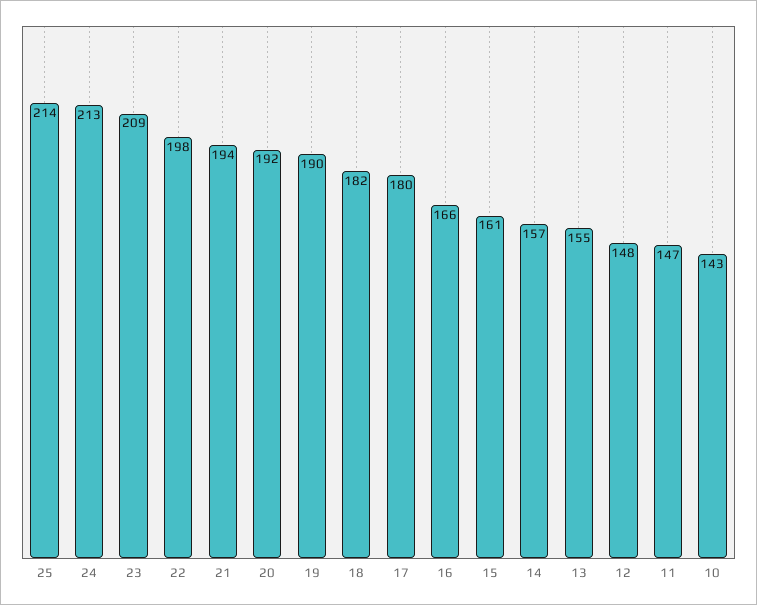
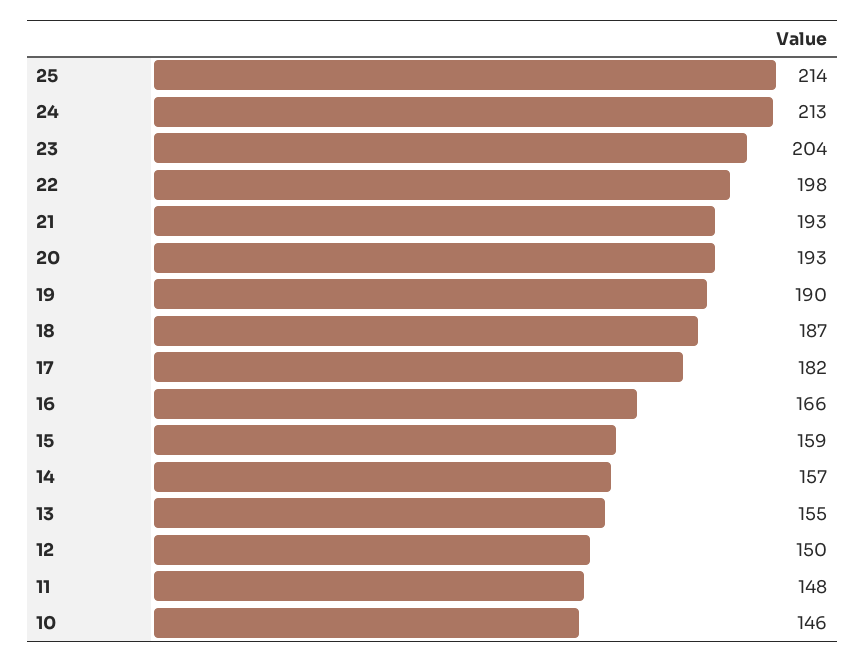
  {
    "25": 214,
    "24": 213,
-   "23": 209,
+   "23": 204,
    "22": 198,
-   "21": 194,
+   "21": 193,
-   "20": 192,
+   "20": 193,
    "19": 190,
-   "18": 182,
+   "18": 187,
-   "17": 180,
+   "17": 182,
    "16": 166,
-   "15": 161,
+   "15": 159,
    "14": 157,
    "13": 155,
-   "12": 148,
+   "12": 150,
-   "11": 147,
+   "11": 148,
-   "10": 143
+   "10": 146
  }

